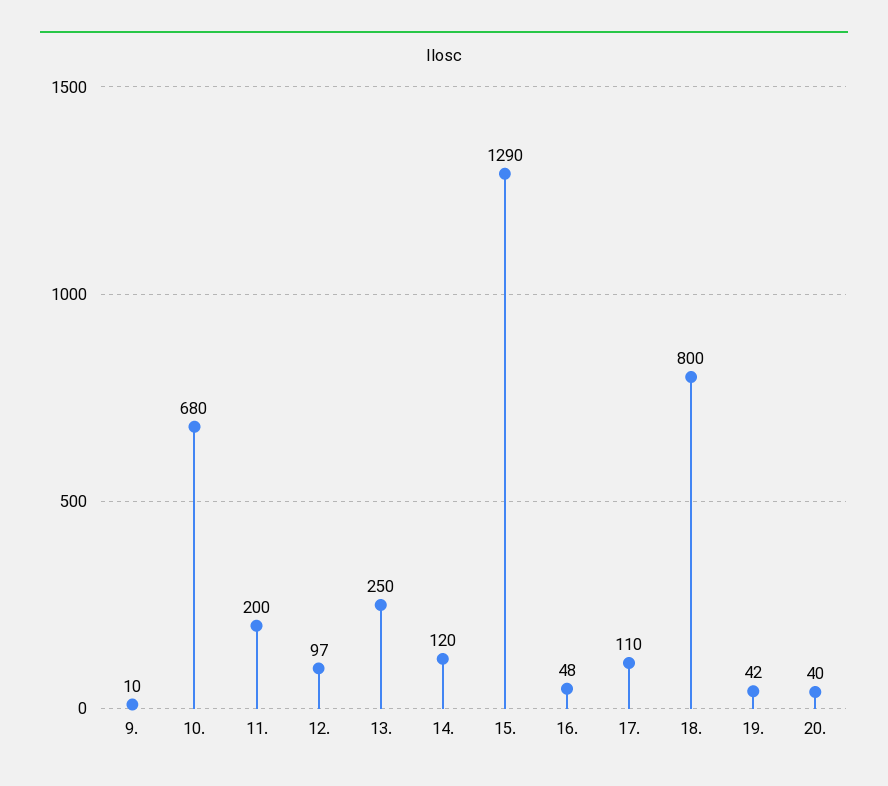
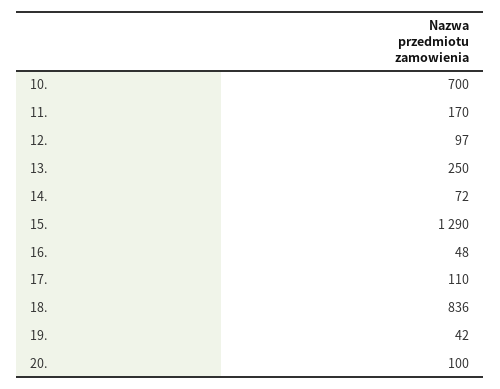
  {
-   "9.": 10,
-   "10.": 680,
+   "10.": 700,
-   "11.": 200,
+   "11.": 170,
    "12.": 97,
    "13.": 250,
-   "14.": 120,
+   "14.": 72,
    "15.": 1290,
    "16.": 48,
    "17.": 110,
-   "18.": 800,
+   "18.": 836,
    "19.": 42,
-   "20.": 40
+   "20.": 100
  }

